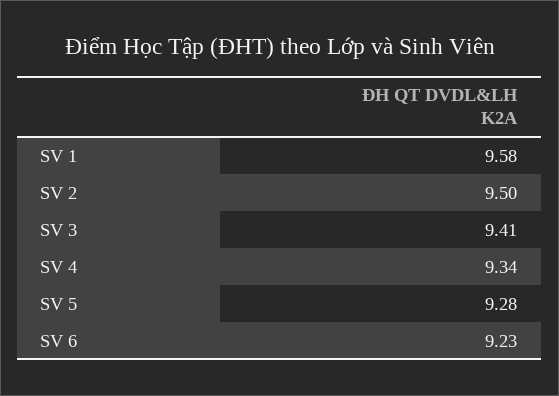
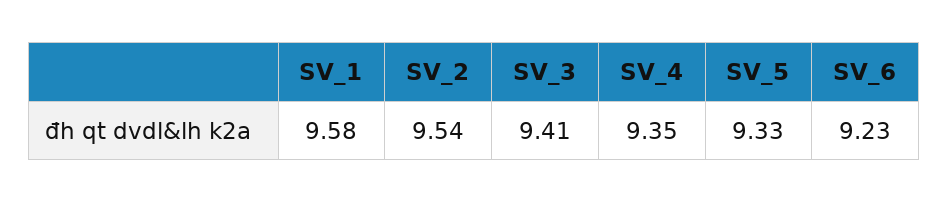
  {
    "SV 1": 9.58,
-   "SV 2": 9.5,
+   "SV 2": 9.54,
    "SV 3": 9.41,
-   "SV 4": 9.34,
+   "SV 4": 9.35,
-   "SV 5": 9.28,
+   "SV 5": 9.33,
    "SV 6": 9.23
  }

